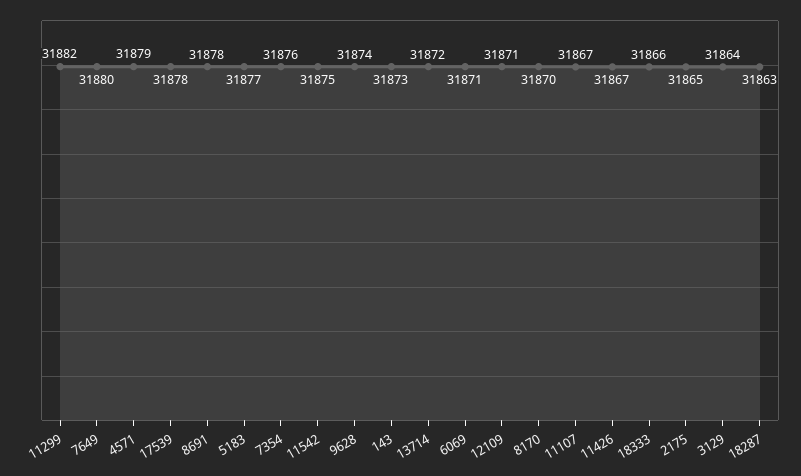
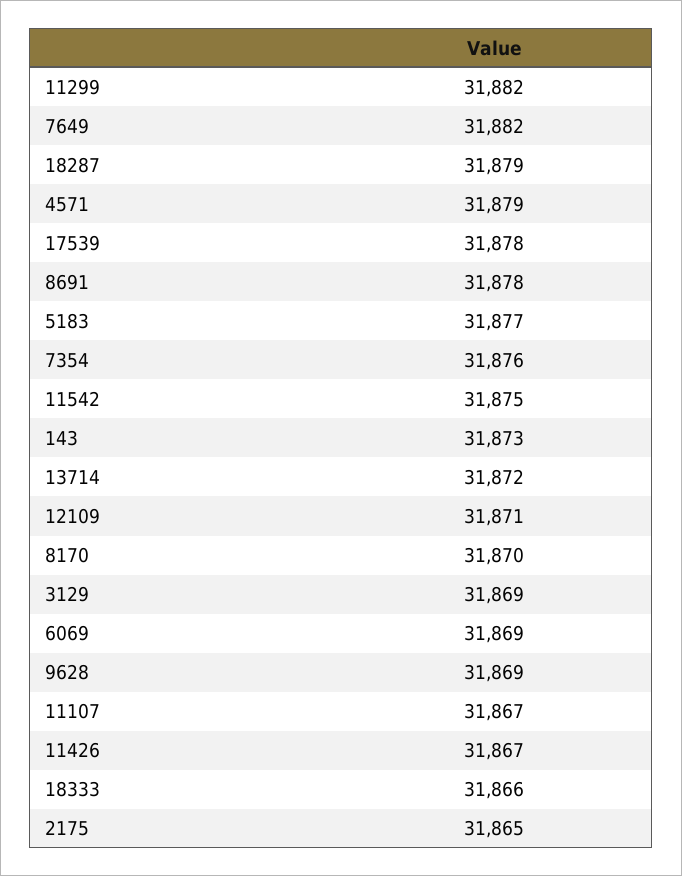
  {
    "11299": 31882,
-   "7649": 31880,
+   "7649": 31882,
    "4571": 31879,
    "17539": 31878,
    "8691": 31878,
    "5183": 31877,
    "7354": 31876,
    "11542": 31875,
-   "9628": 31874,
+   "9628": 31869,
    "143": 31873,
    "13714": 31872,
-   "6069": 31871,
+   "6069": 31869,
    "12109": 31871,
    "8170": 31870,
    "11107": 31867,
    "11426": 31867,
    "18333": 31866,
    "2175": 31865,
-   "3129": 31864,
+   "3129": 31869,
-   "18287": 31863
+   "18287": 31879
  }

